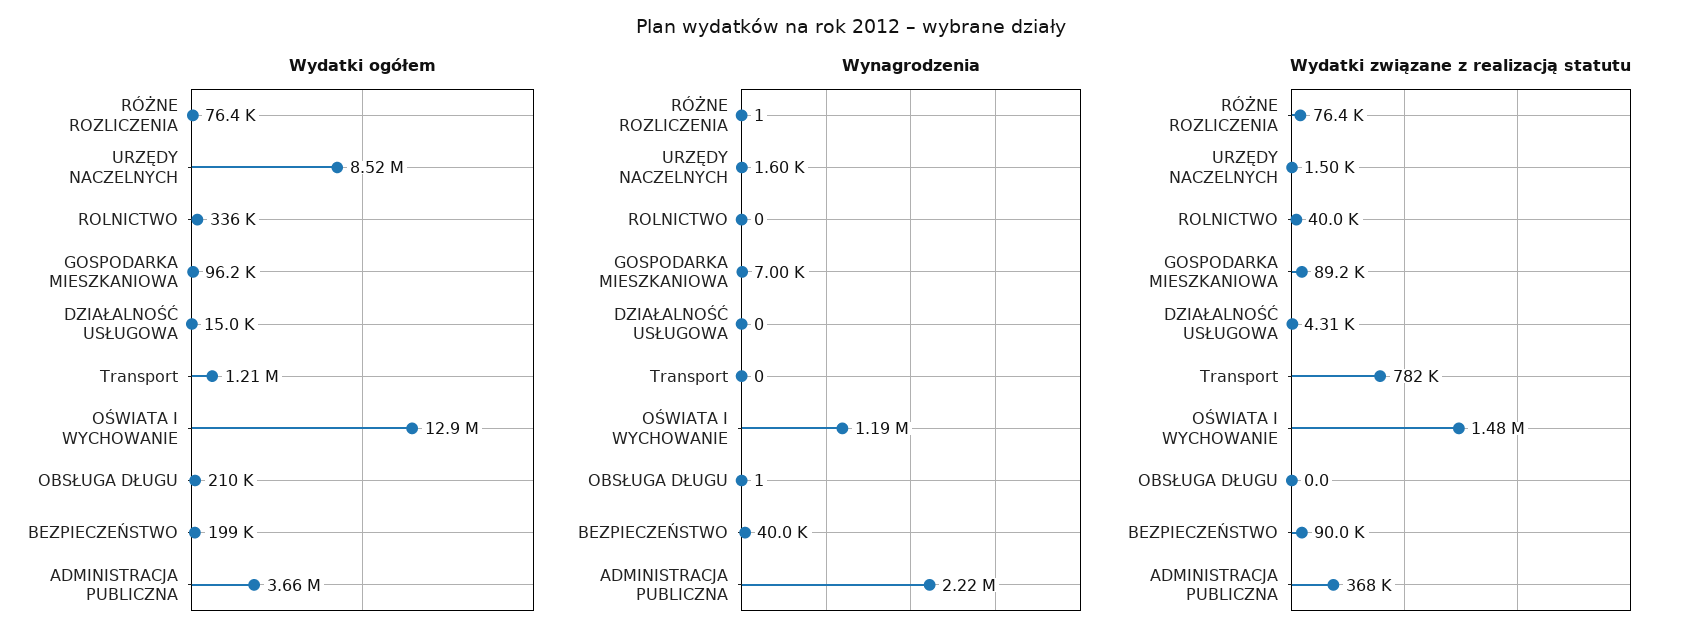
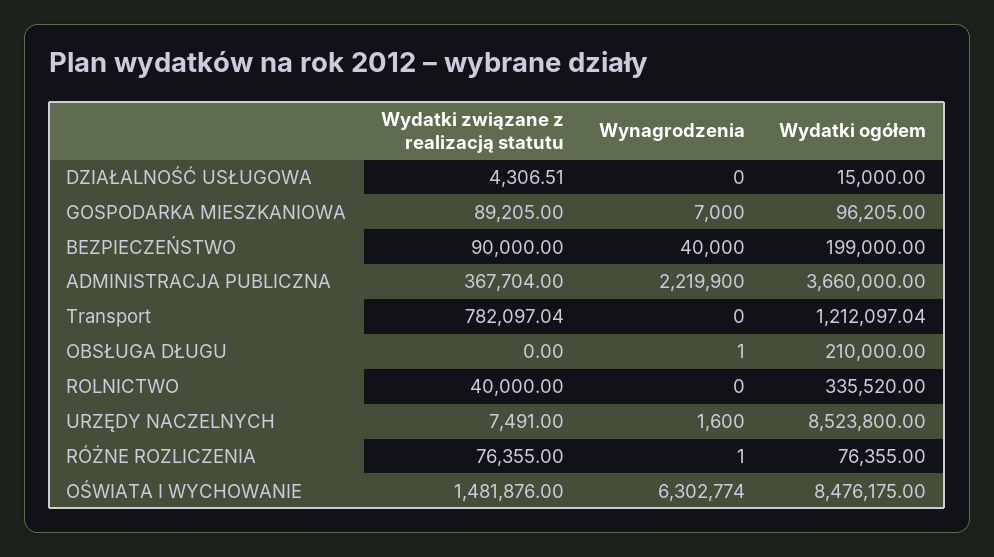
  {
    "Wydatki ogółem": {
      "RÓŻNE ROZLICZENIA": 76355,
      "URZĘDY NACZELNYCH": 8523800,
      "ROLNICTWO": 335520,
      "GOSPODARKA MIESZKANIOWA": 96205,
      "DZIAŁALNOŚĆ USŁUGOWA": 15000,
      "Transport": 1212097.04,
-     "OŚWIATA I WYCHOWANIE": 12900000,
+     "OŚWIATA I WYCHOWANIE": 8476175,
      "OBSŁUGA DŁUGU": 210000,
      "BEZPIECZEŃSTWO": 199000,
      "ADMINISTRACJA PUBLICZNA": 3660000
    },
    "Wynagrodzenia": {
      "RÓŻNE ROZLICZENIA": 1,
      "URZĘDY NACZELNYCH": 1600,
      "ROLNICTWO": 0,
      "GOSPODARKA MIESZKANIOWA": 7000,
      "DZIAŁALNOŚĆ USŁUGOWA": 0,
      "Transport": 0,
-     "OŚWIATA I WYCHOWANIE": 1190000,
+     "OŚWIATA I WYCHOWANIE": 6302774,
      "OBSŁUGA DŁUGU": 1,
      "BEZPIECZEŃSTWO": 40000,
      "ADMINISTRACJA PUBLICZNA": 2219900
    },
    "Wydatki związane z realizacją statutu": {
      "RÓŻNE ROZLICZENIA": 76355,
-     "URZĘDY NACZELNYCH": 1500,
+     "URZĘDY NACZELNYCH": 7491,
      "ROLNICTWO": 40000,
      "GOSPODARKA MIESZKANIOWA": 89205,
      "DZIAŁALNOŚĆ USŁUGOWA": 4306.51,
      "Transport": 782097.04,
      "OŚWIATA I WYCHOWANIE": 1481876,
      "OBSŁUGA DŁUGU": 0,
      "BEZPIECZEŃSTWO": 90000,
      "ADMINISTRACJA PUBLICZNA": 367704
    }
  }

